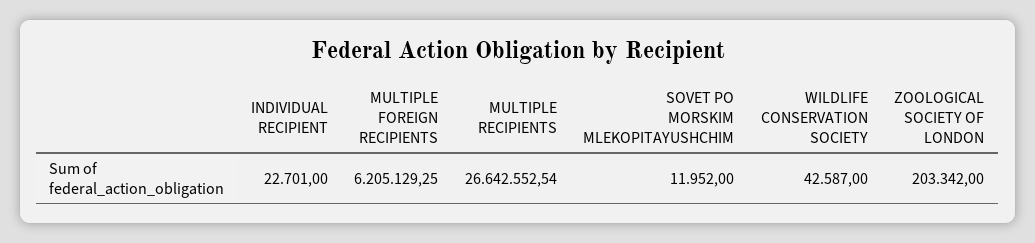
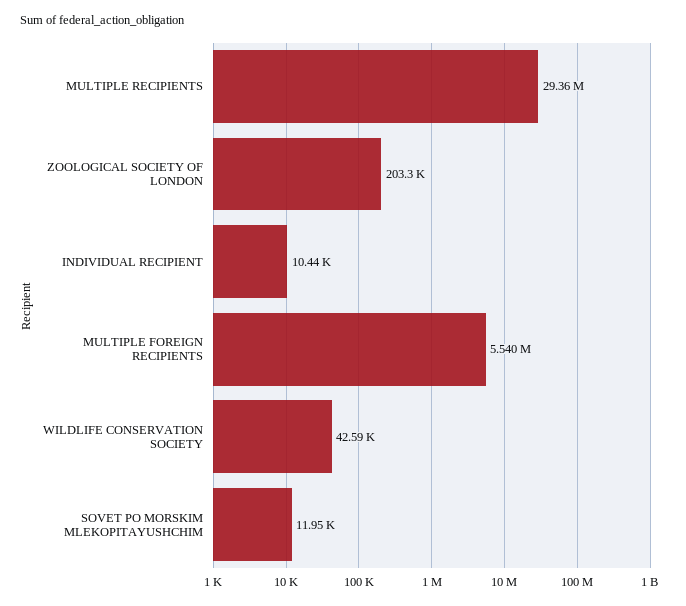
  {
-   "INDIVIDUAL RECIPIENT": 22701,
+   "INDIVIDUAL RECIPIENT": 10440,
-   "MULTIPLE FOREIGN RECIPIENTS": 6205129.25,
+   "MULTIPLE FOREIGN RECIPIENTS": 5540000,
-   "MULTIPLE RECIPIENTS": 26642552.54,
+   "MULTIPLE RECIPIENTS": 29360000,
    "SOVET PO MORSKIM MLEKOPITAYUSHCHIM": 11952,
    "WILDLIFE CONSERVATION SOCIETY": 42587,
    "ZOOLOGICAL SOCIETY OF LONDON": 203342
  }

